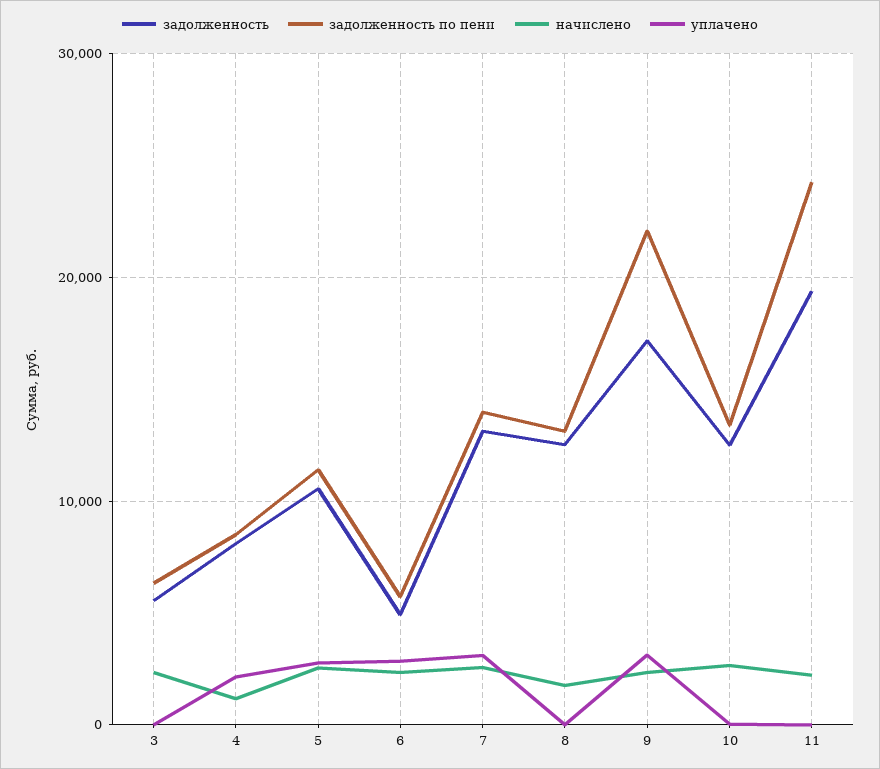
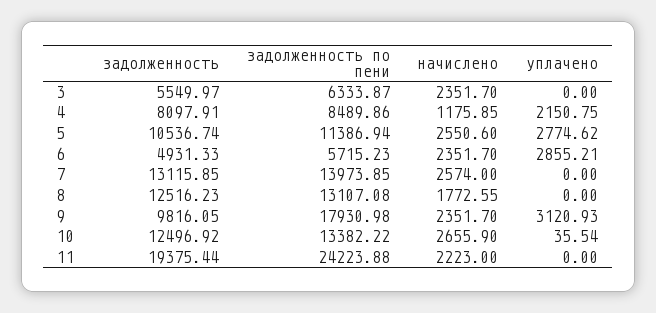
  {
    "задолженность": {
      "3": 5549.97,
      "4": 8097.91,
      "5": 10536.74,
      "6": 4931.33,
      "7": 13115.85,
      "8": 12516.23,
-     "9": 17000,
+     "9": 9816.05,
      "10": 12496.92,
      "11": 19375.44
    },
    "задолженность по пени": {
      "3": 6333.87,
      "4": 8489.86,
      "5": 11386.94,
      "6": 5715.23,
      "7": 13973.85,
      "8": 13107.08,
-     "9": 22000,
+     "9": 17930.98,
      "10": 13382.22,
      "11": 24223.88
    },
    "начислено": {
      "3": 2351.7,
      "4": 1175.85,
      "5": 2550.6,
      "6": 2351.7,
      "7": 2574,
      "8": 1772.55,
      "9": 2351.7,
      "10": 2655.9,
      "11": 2223
    },
    "уплачено": {
      "3": 0,
      "4": 2150.75,
      "5": 2774.62,
      "6": 2855.21,
-     "7": 3000,
+     "7": 0,
      "8": 0,
      "9": 3120.93,
      "10": 35.54,
      "11": 0
    }
  }

